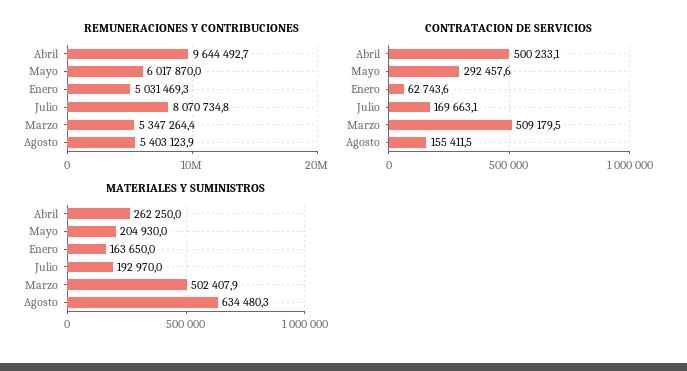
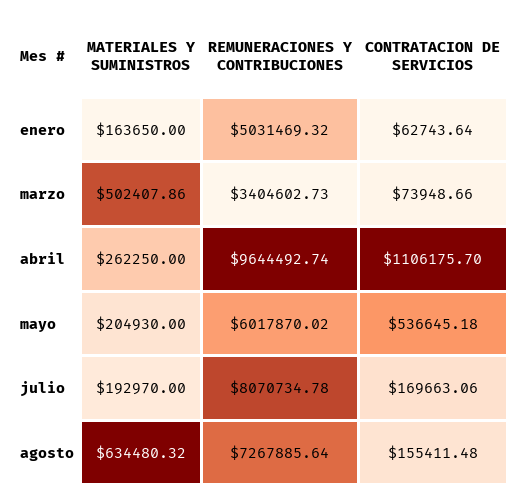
  {
    "REMUNERACIONES Y CONTRIBUCIONES": {
      "Abril": 9644492.74,
      "Mayo": 6017870.02,
      "Enero": 5031469.32,
      "Julio": 8070734.78,
-     "Marzo": 5347264.4,
+     "Marzo": 3404602.73,
-     "Agosto": 5403123.9
+     "Agosto": 7267885.64
    },
    "CONTRATACION DE SERVICIOS": {
-     "Abril": 500233.1,
+     "Abril": 1106175.7,
-     "Mayo": 292457.6,
+     "Mayo": 536645.18,
      "Enero": 62743.64,
      "Julio": 169663.06,
-     "Marzo": 509179.5,
+     "Marzo": 73948.66,
      "Agosto": 155411.48
    },
    "MATERIALES Y SUMINISTROS": {
      "Abril": 262250,
      "Mayo": 204930,
      "Enero": 163650,
      "Julio": 192970,
      "Marzo": 502407.86,
      "Agosto": 634480.32
    }
  }

